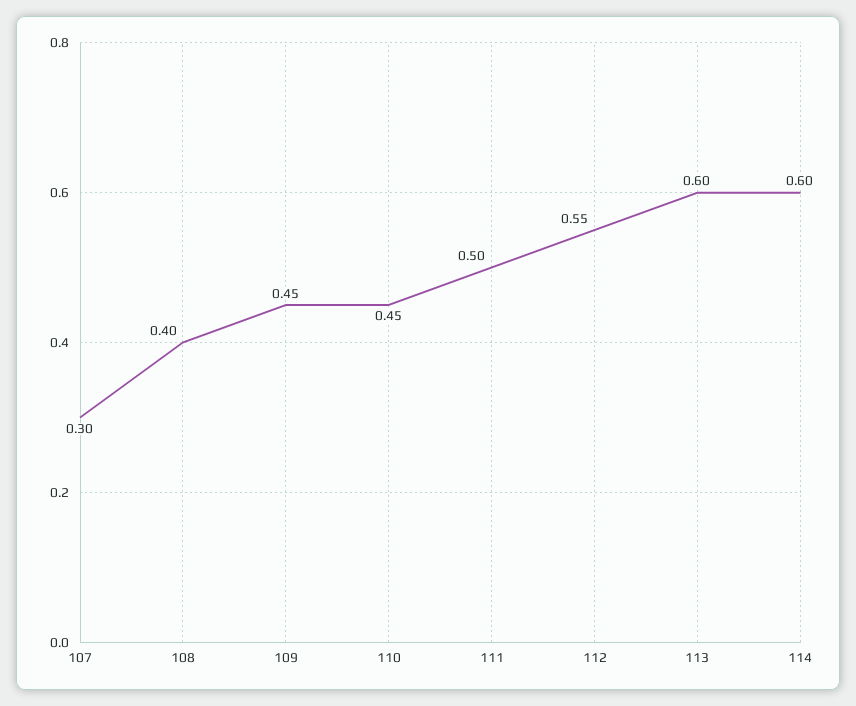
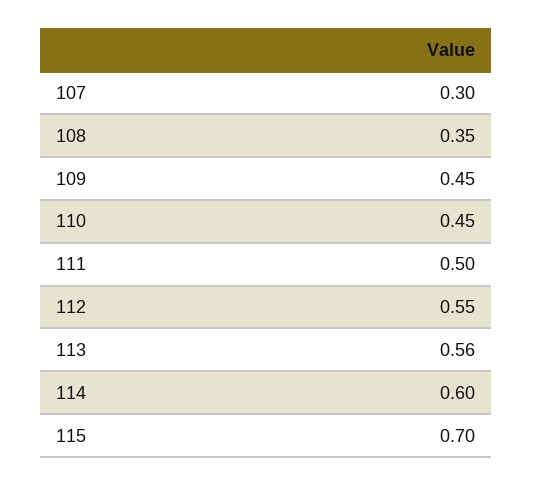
  {
    "107": 0.3,
-   "108": 0.4,
+   "108": 0.35,
    "109": 0.45,
    "110": 0.45,
    "111": 0.5,
    "112": 0.55,
-   "113": 0.6,
+   "113": 0.56,
-   "114": 0.6
+   "114": 0.6,
+   "115": 0.7
  }

